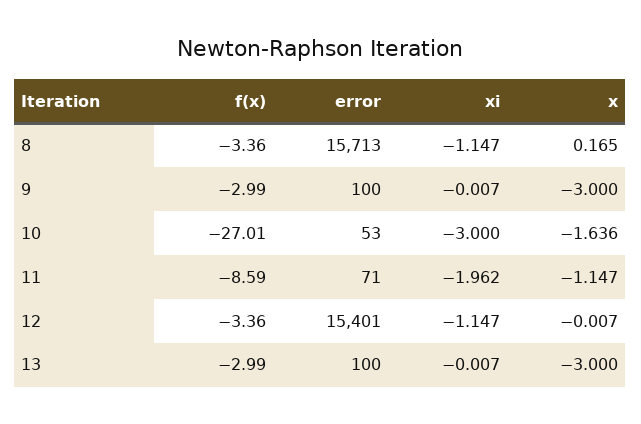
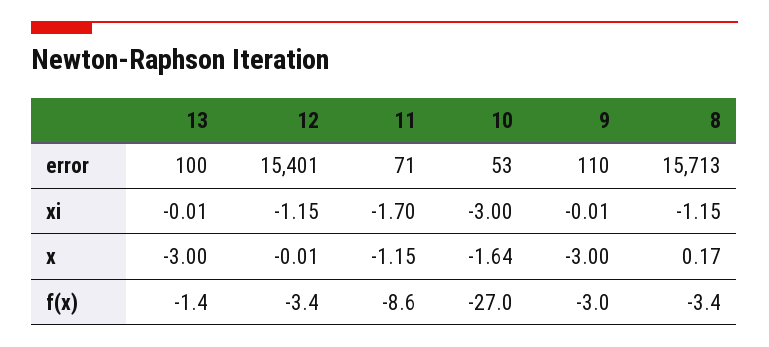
  {
    "f(x)": {
      "8": -3.36,
      "9": -2.99,
      "10": -27.01,
      "11": -8.59,
      "12": -3.36,
-     "13": -2.99
+     "13": -1.4
    },
    "error": {
      "8": 15713,
-     "9": 100,
+     "9": 110,
      "10": 53,
      "11": 71,
      "12": 15401,
      "13": 100
    },
    "xi": {
      "8": -1.147,
      "9": -0.007,
      "10": -3,
-     "11": -1.962,
+     "11": -1.7,
      "12": -1.147,
      "13": -0.007
    },
    "x": {
      "8": 0.165,
      "9": -3,
      "10": -1.636,
      "11": -1.147,
      "12": -0.007,
      "13": -3
    }
  }

